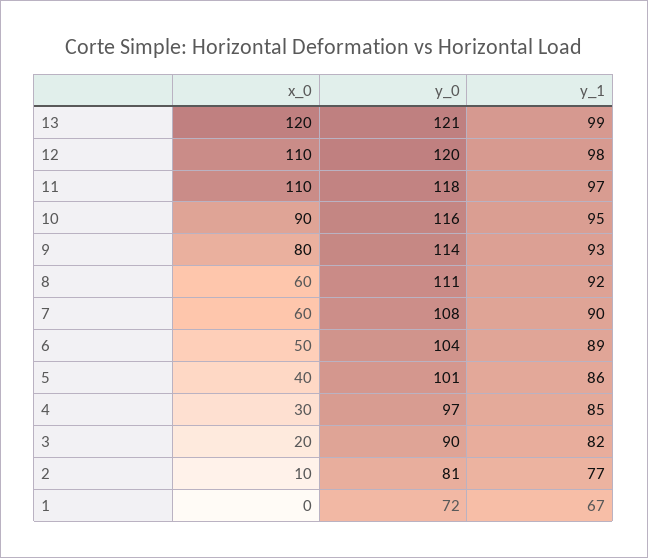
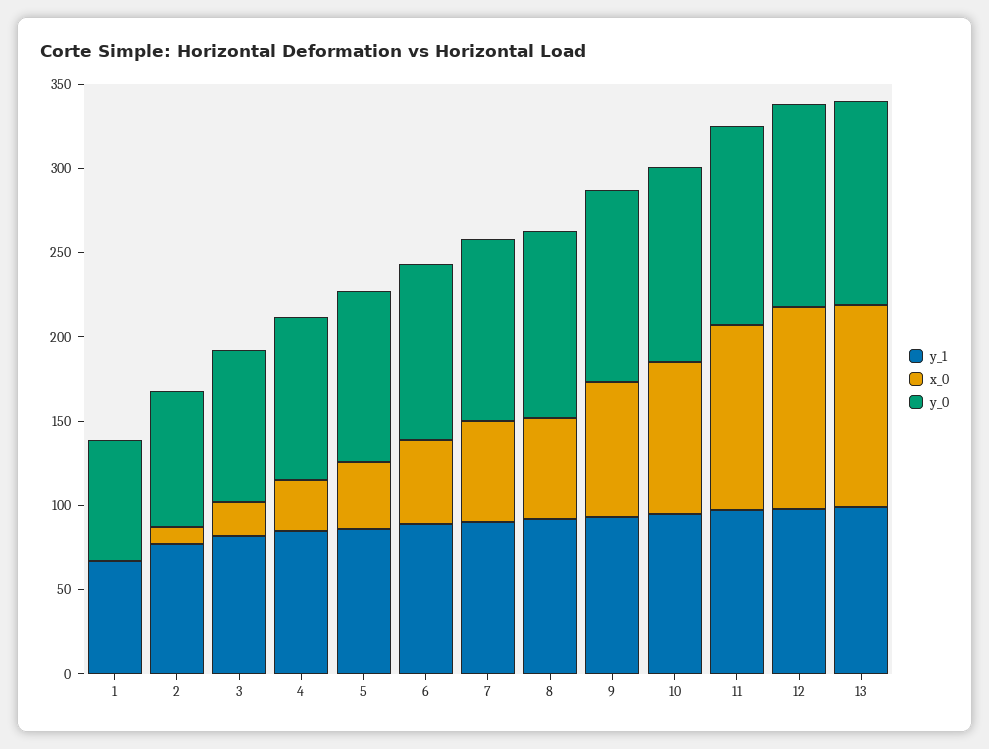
  {
    "x_0": {
      "13": 120,
-     "12": 110,
+     "12": 120,
      "11": 110,
      "10": 90,
      "9": 80,
      "8": 60,
      "7": 60,
      "6": 50,
      "5": 40,
      "4": 30,
      "3": 20,
      "2": 10,
      "1": 0
    },
    "y_0": {
      "13": 121,
      "12": 120,
      "11": 118,
      "10": 116,
      "9": 114,
      "8": 111,
      "7": 108,
      "6": 104,
      "5": 101,
      "4": 97,
      "3": 90,
      "2": 81,
      "1": 72
    },
    "y_1": {
      "13": 99,
      "12": 98,
      "11": 97,
      "10": 95,
      "9": 93,
      "8": 92,
      "7": 90,
      "6": 89,
      "5": 86,
      "4": 85,
      "3": 82,
      "2": 77,
      "1": 67
    }
  }

